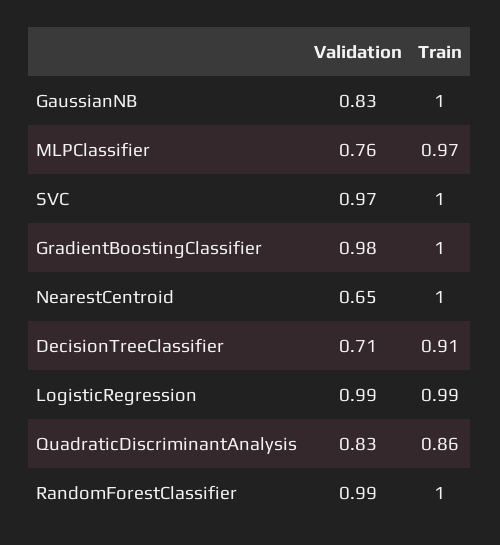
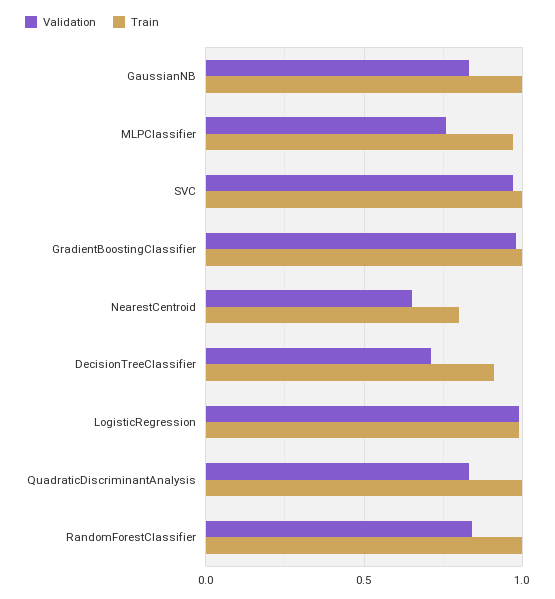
  {
    "Validation": {
      "GaussianNB": 0.83,
      "MLPClassifier": 0.76,
      "SVC": 0.97,
      "GradientBoostingClassifier": 0.98,
      "NearestCentroid": 0.65,
      "DecisionTreeClassifier": 0.71,
      "LogisticRegression": 0.99,
      "QuadraticDiscriminantAnalysis": 0.83,
-     "RandomForestClassifier": 0.99
+     "RandomForestClassifier": 0.85
    },
    "Train": {
      "GaussianNB": 1,
      "MLPClassifier": 0.97,
      "SVC": 1,
      "GradientBoostingClassifier": 1,
-     "NearestCentroid": 1,
+     "NearestCentroid": 0.8,
      "DecisionTreeClassifier": 0.91,
      "LogisticRegression": 0.99,
-     "QuadraticDiscriminantAnalysis": 0.86,
+     "QuadraticDiscriminantAnalysis": 1,
      "RandomForestClassifier": 1
    }
  }

